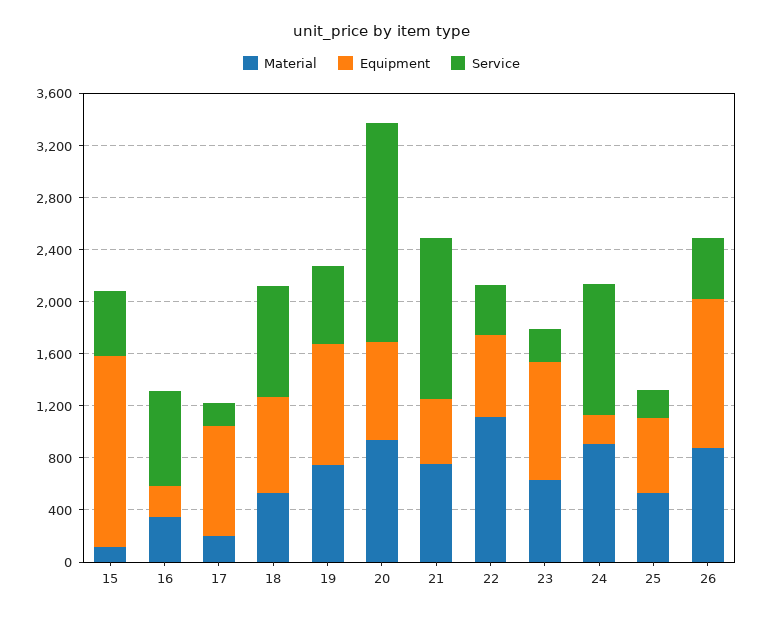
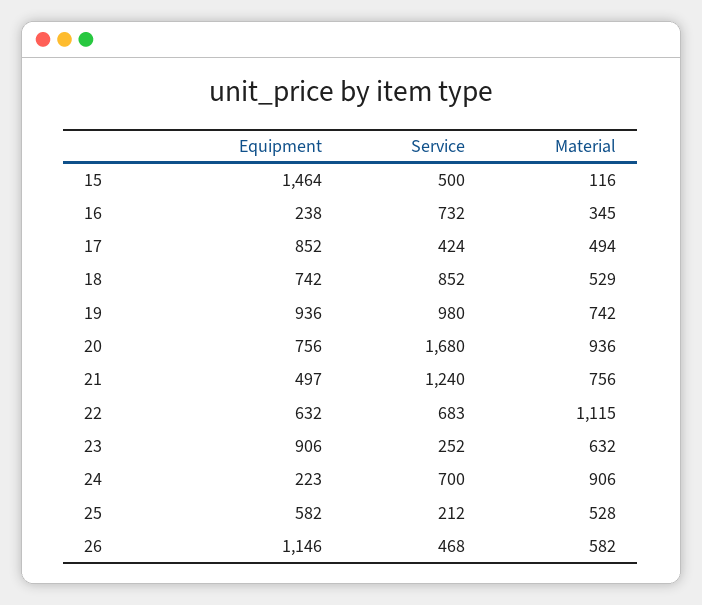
  {
    "Material": {
      "15": 116,
      "16": 345,
-     "17": 200,
+     "17": 494,
      "18": 529,
      "19": 742,
      "20": 936,
      "21": 756,
      "22": 1115,
      "23": 632,
      "24": 906,
      "25": 528,
-     "26": 900
+     "26": 582
    },
    "Equipment": {
      "15": 1464,
      "16": 238,
      "17": 852,
      "18": 742,
      "19": 936,
      "20": 756,
      "21": 497,
      "22": 632,
      "23": 906,
      "24": 223,
      "25": 582,
      "26": 1146
    },
    "Service": {
      "15": 500,
      "16": 732,
-     "17": 200,
+     "17": 424,
      "18": 852,
-     "19": 600,
+     "19": 980,
      "20": 1680,
      "21": 1240,
-     "22": 400,
+     "22": 683,
      "23": 252,
-     "24": 1000,
+     "24": 700,
      "25": 212,
      "26": 468
    }
  }

